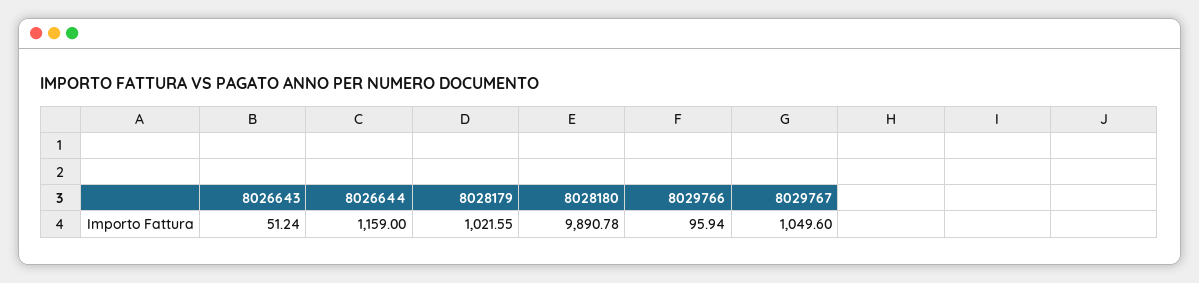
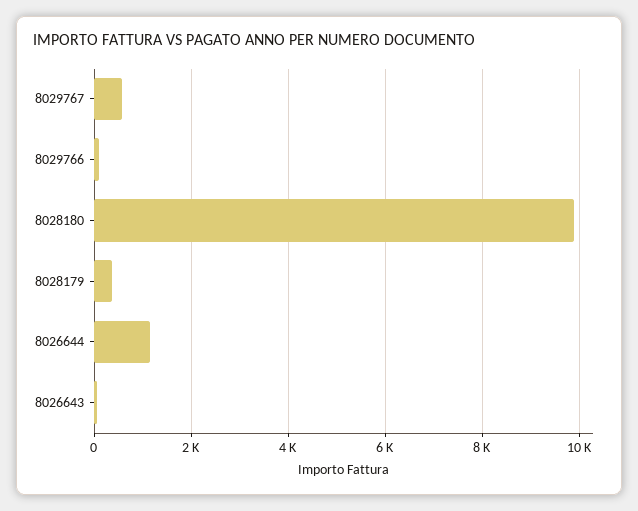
  {
    "8026643": 51.24,
    "8026644": 1159,
-   "8028179": 1021.55,
+   "8028179": 400,
    "8028180": 9890.78,
    "8029766": 95.94,
-   "8029767": 1049.6
+   "8029767": 600
  }

